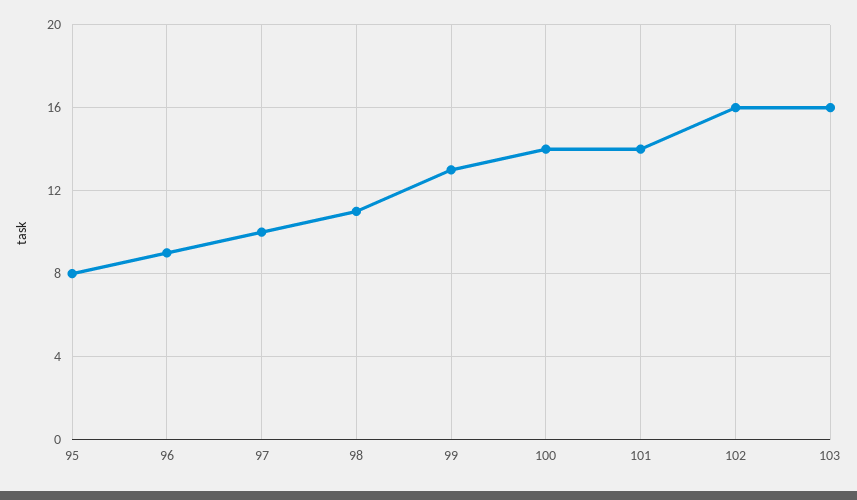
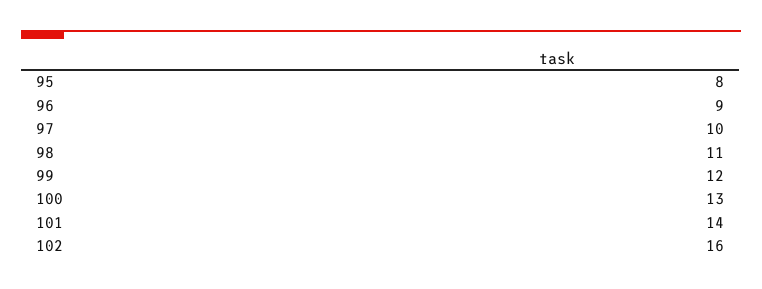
  {
    "95": 8,
    "96": 9,
    "97": 10,
    "98": 11,
-   "99": 13,
+   "99": 12,
-   "100": 14,
+   "100": 13,
    "101": 14,
-   "102": 16,
+   "102": 16
-   "103": 16
  }

